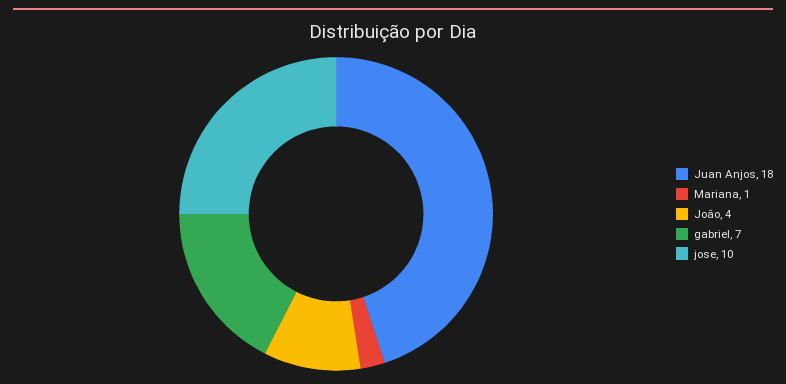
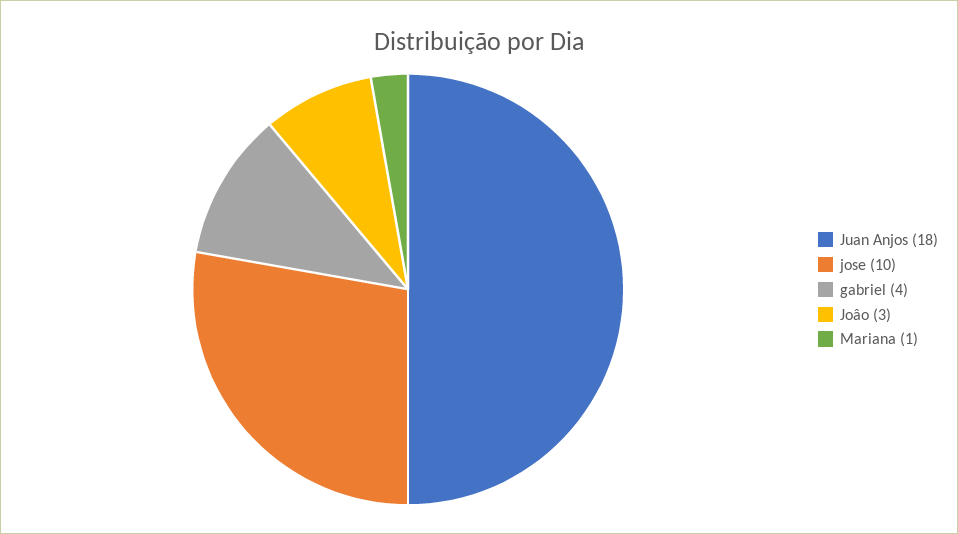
  {
    "Juan Anjos": 18,
    "Mariana": 1,
-   "Joâo": 4,
+   "Joâo": 3,
-   "gabriel": 7,
+   "gabriel": 4,
    "jose": 10
  }

